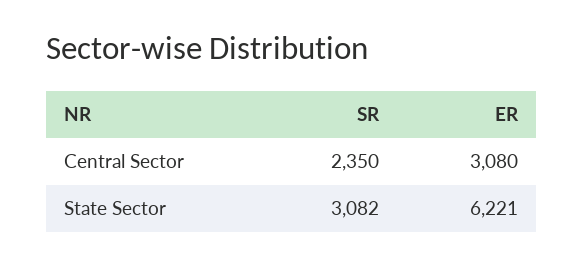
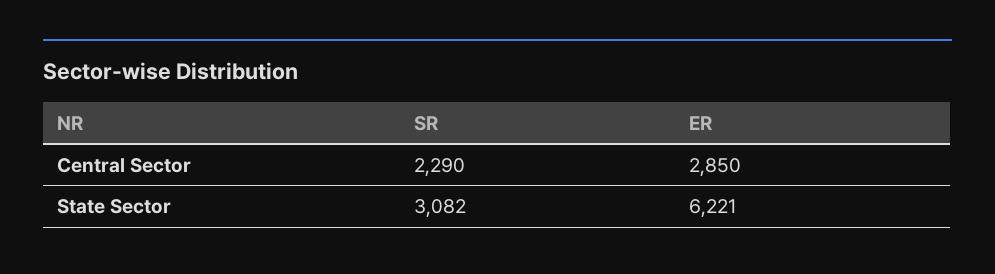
  {
    "SR": {
-     "Central Sector": 2350,
+     "Central Sector": 2290,
      "State Sector": 3082
    },
    "ER": {
-     "Central Sector": 3080,
+     "Central Sector": 2850,
      "State Sector": 6221
    }
  }

